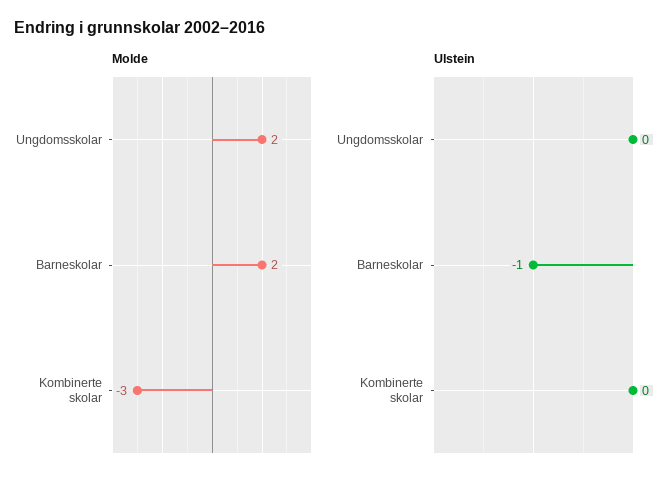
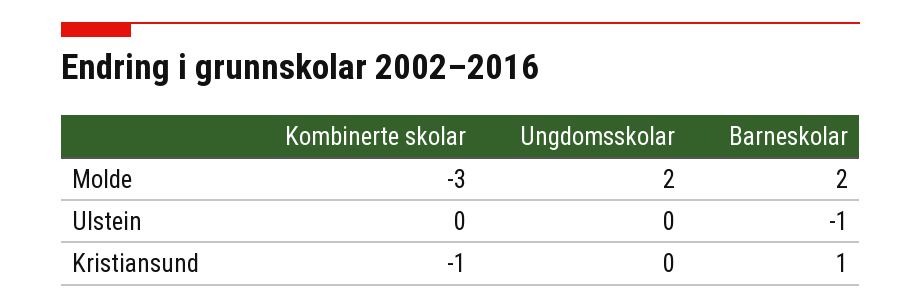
  {
    "Molde": {
      "Ungdomsskolar": 2,
      "Barneskolar": 2,
      "Kombinerte skolar": -3
    },
    "Ulstein": {
      "Ungdomsskolar": 0,
      "Barneskolar": -1,
      "Kombinerte skolar": 0
-   }
+   },
+   "Kristiansund": {
+     "Kombinerte skolar": -1,
+     "Ungdomsskolar": 0,
+     "Barneskolar": 1
+   }
  }

